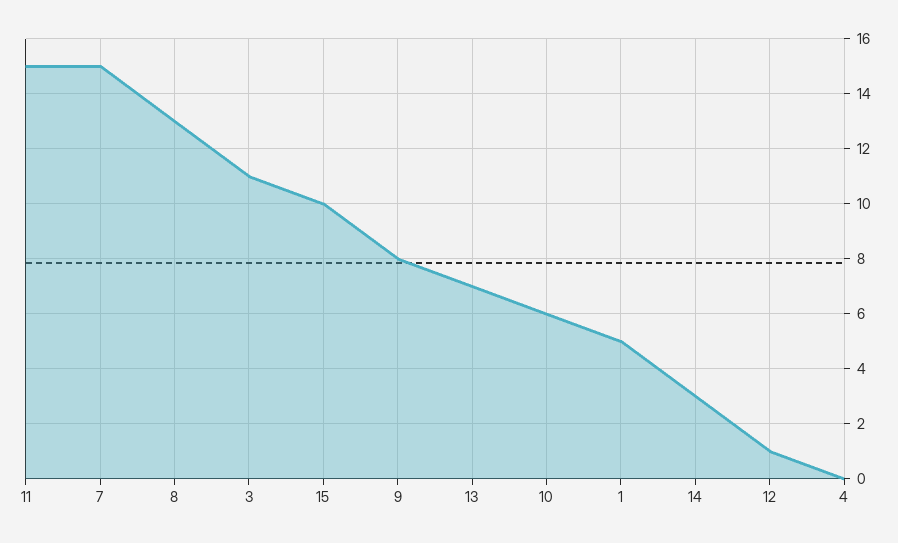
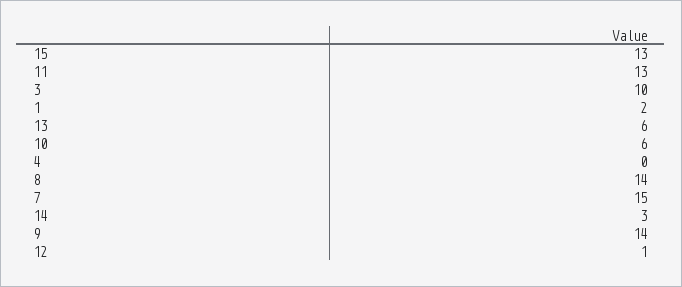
  {
-   "11": 15,
+   "11": 13,
    "7": 15,
-   "8": 13,
+   "8": 14,
-   "3": 11,
+   "3": 10,
-   "15": 10,
+   "15": 13,
-   "9": 8,
+   "9": 14,
-   "13": 7,
+   "13": 6,
    "10": 6,
-   "1": 5,
+   "1": 2,
    "14": 3,
    "12": 1,
    "4": 0
  }

